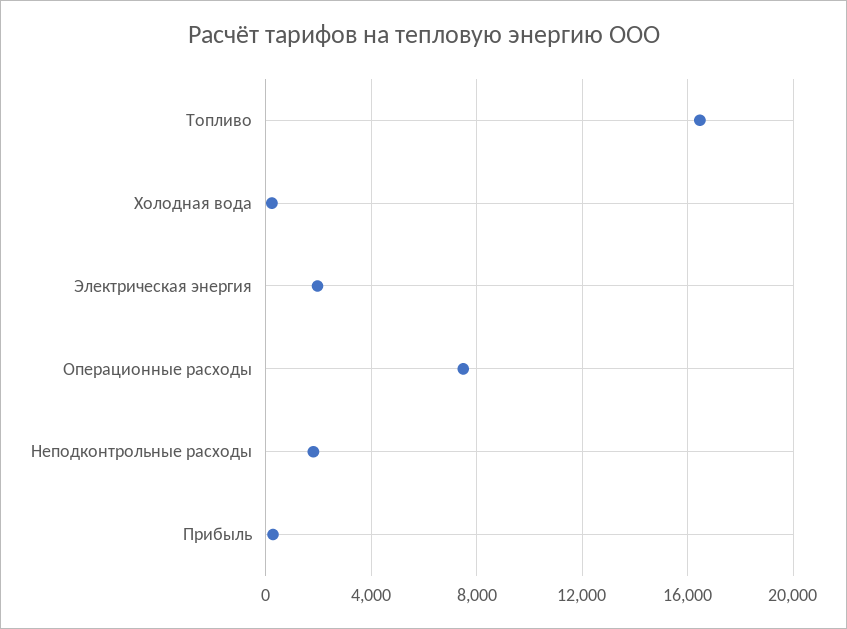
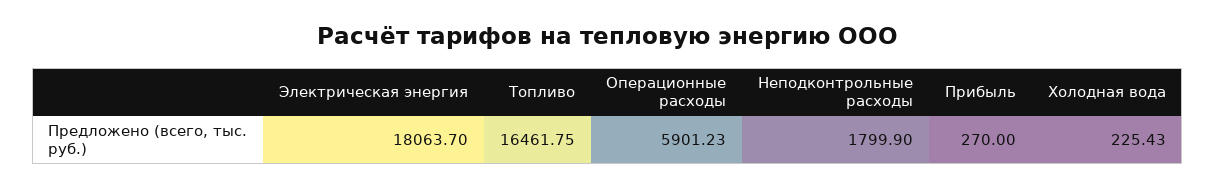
  {
    "Топливо": 16461.75,
    "Холодная вода": 225.43,
-   "Электрическая энергия": 2000,
+   "Электрическая энергия": 18063.7,
-   "Операционные расходы": 7500,
+   "Операционные расходы": 5901.23,
    "Неподконтрольные расходы": 1799.9,
    "Прибыль": 270
  }

